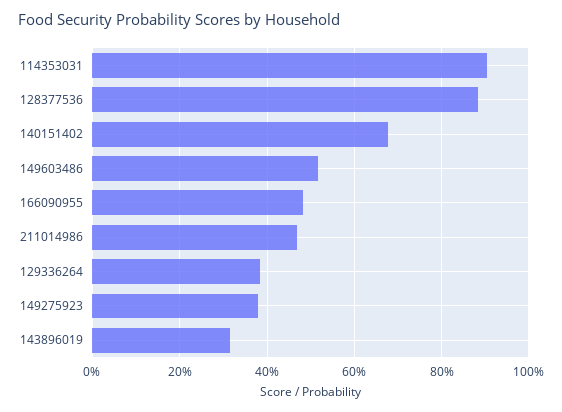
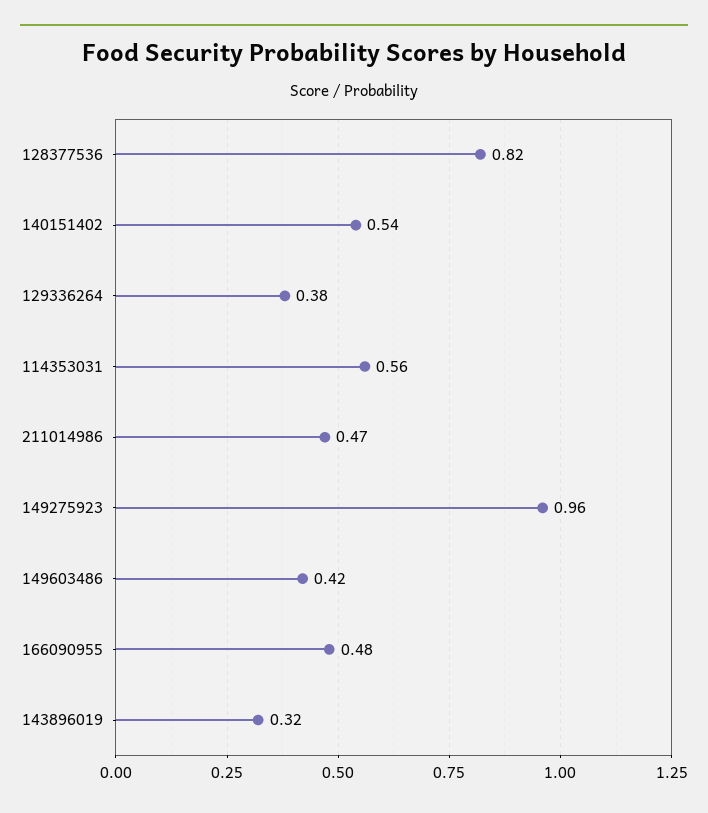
  {
-   "114353031": 0.9,
+   "114353031": 0.56,
-   "128377536": 0.88,
+   "128377536": 0.82,
-   "140151402": 0.68,
+   "140151402": 0.54,
-   "149603486": 0.52,
+   "149603486": 0.42,
    "166090955": 0.48,
    "211014986": 0.47,
    "129336264": 0.38,
-   "149275923": 0.38,
+   "149275923": 0.96,
    "143896019": 0.32
  }

